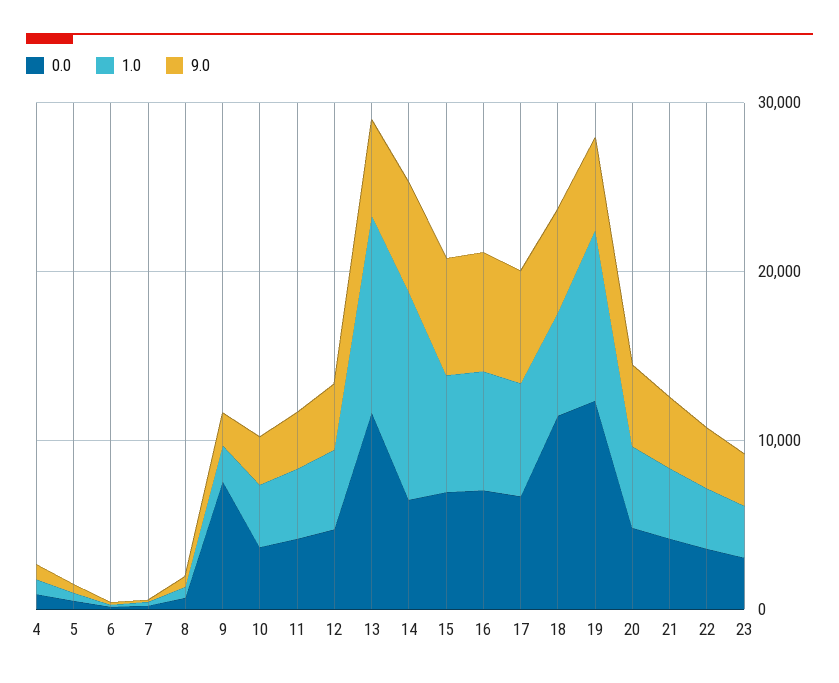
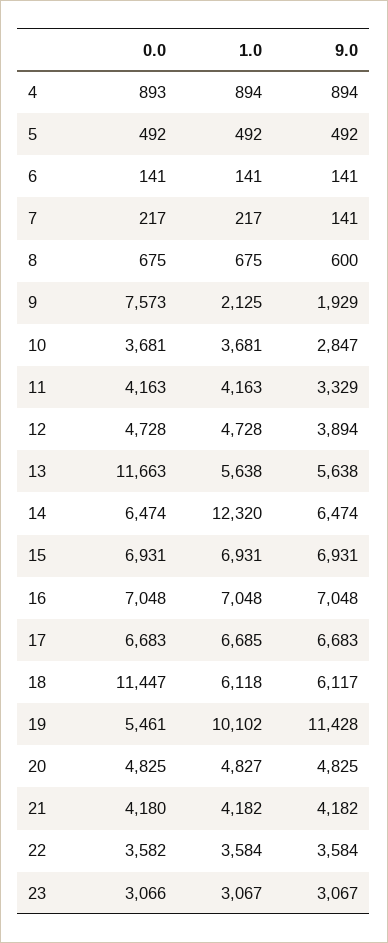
  {
    "0.0": {
      "4": 893,
      "5": 492,
      "6": 141,
      "7": 217,
      "8": 675,
      "9": 7573,
      "10": 3681,
      "11": 4163,
      "12": 4728,
      "13": 11663,
      "14": 6474,
      "15": 6931,
      "16": 7048,
      "17": 6683,
      "18": 11447,
-     "19": 12000,
+     "19": 5461,
      "20": 4825,
      "21": 4180,
      "22": 3582,
      "23": 3066
    },
    "1.0": {
      "4": 894,
      "5": 492,
      "6": 141,
      "7": 217,
      "8": 675,
      "9": 2125,
      "10": 3681,
      "11": 4163,
      "12": 4728,
-     "13": 12000,
+     "13": 5638,
      "14": 12320,
      "15": 6931,
      "16": 7048,
      "17": 6685,
      "18": 6118,
      "19": 10102,
      "20": 4827,
      "21": 4182,
      "22": 3584,
      "23": 3067
    },
    "9.0": {
      "4": 894,
      "5": 492,
      "6": 141,
      "7": 141,
      "8": 600,
      "9": 1929,
      "10": 2847,
      "11": 3329,
      "12": 3894,
      "13": 5638,
      "14": 6474,
      "15": 6931,
      "16": 7048,
      "17": 6683,
      "18": 6117,
-     "19": 6000,
+     "19": 11428,
      "20": 4825,
      "21": 4182,
      "22": 3584,
      "23": 3067
    }
  }

